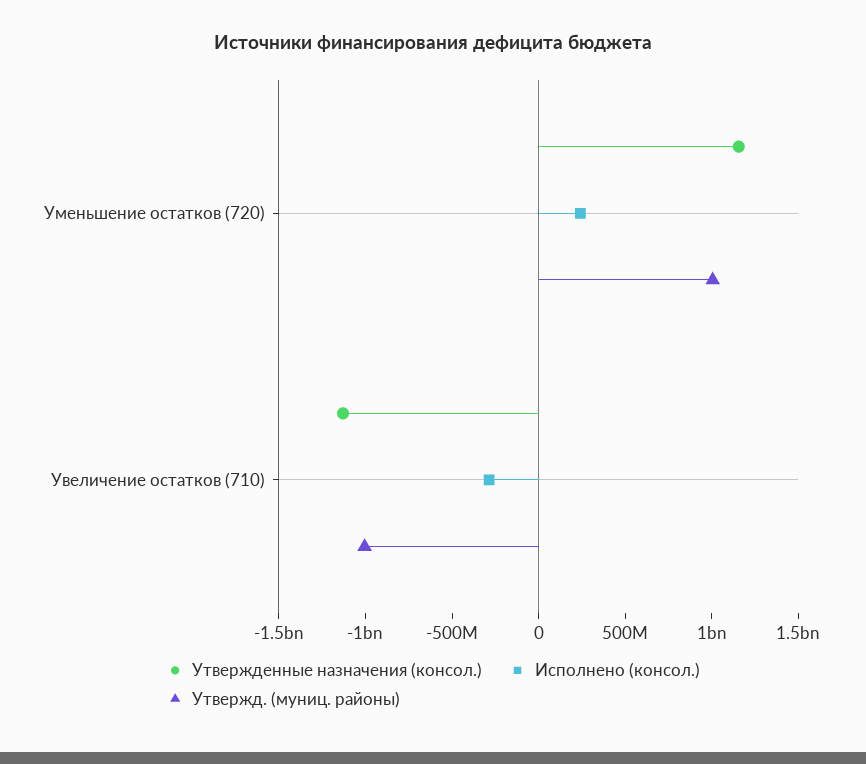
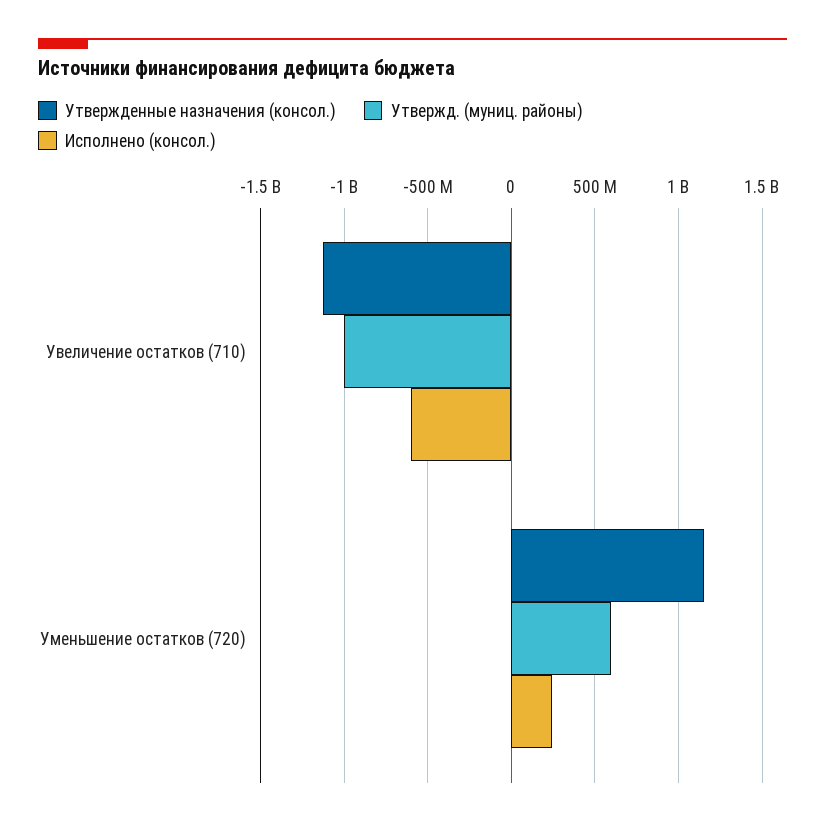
  {
    "Утвержденные назначения (консол.)": {
      "Уменьшение остатков (720)": 1150000000,
      "Увеличение остатков (710)": -1150000000
    },
    "Исполнено (консол.)": {
      "Уменьшение остатков (720)": 250000000,
-     "Увеличение остатков (710)": -300000000
+     "Увеличение остатков (710)": -600000000
    },
    "Утвержд. (муниц. районы)": {
-     "Уменьшение остатков (720)": 1000000000,
+     "Уменьшение остатков (720)": 600000000,
      "Увеличение остатков (710)": -1000000000
    }
  }

